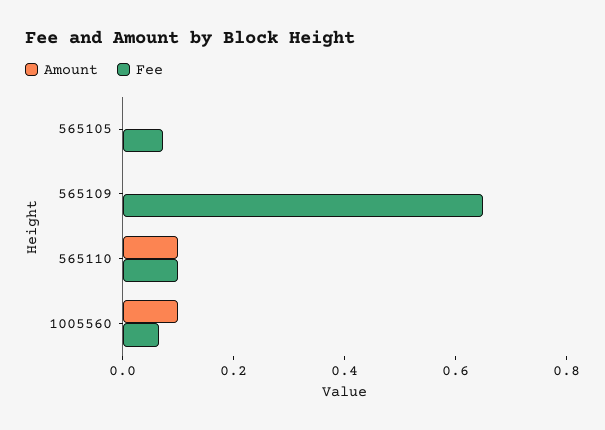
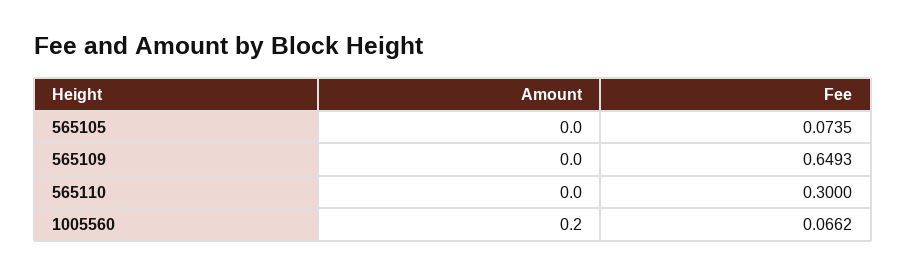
  {
    "Amount": {
      "565105": 0,
      "565109": 0,
-     "565110": 0.1,
+     "565110": 0,
-     "1005560": 0.1
+     "1005560": 0.2
    },
    "Fee": {
      "565105": 0.0735,
      "565109": 0.6493,
-     "565110": 0.1,
+     "565110": 0.3,
      "1005560": 0.0662
    }
  }

